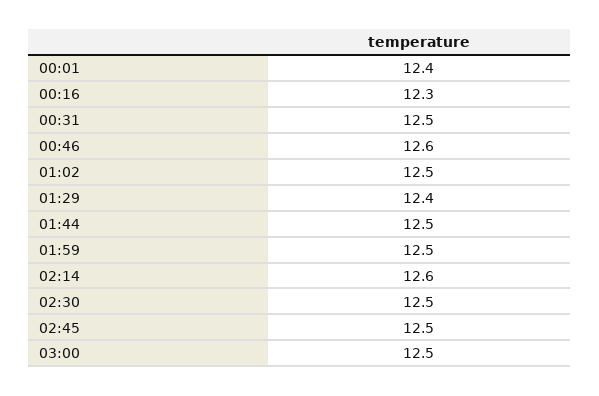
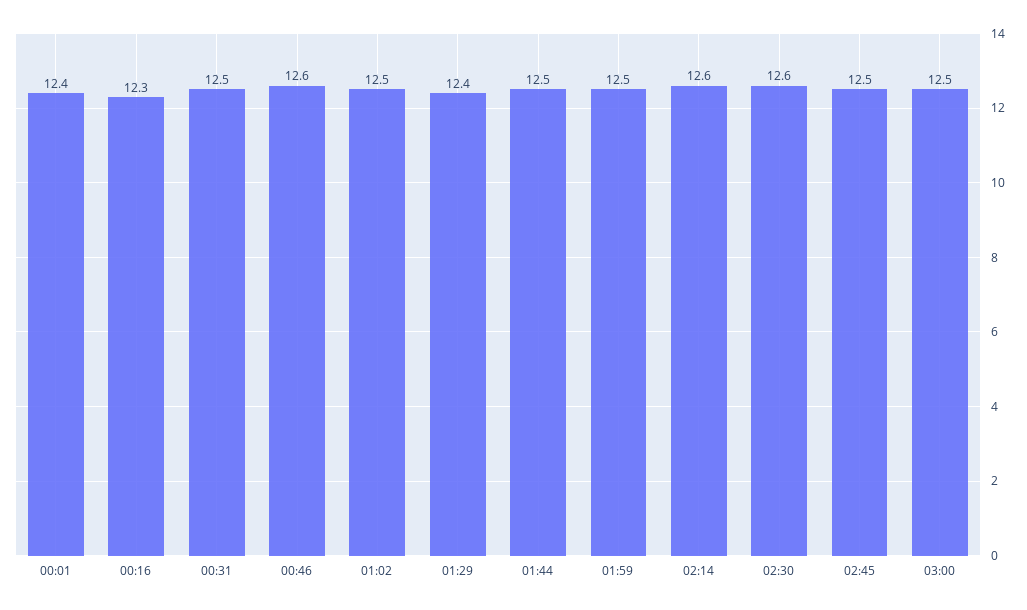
  {
    "00:01": 12.4,
    "00:16": 12.3,
    "00:31": 12.5,
    "00:46": 12.6,
    "01:02": 12.5,
    "01:29": 12.4,
    "01:44": 12.5,
    "01:59": 12.5,
    "02:14": 12.6,
-   "02:30": 12.5,
+   "02:30": 12.6,
    "02:45": 12.5,
    "03:00": 12.5
  }

